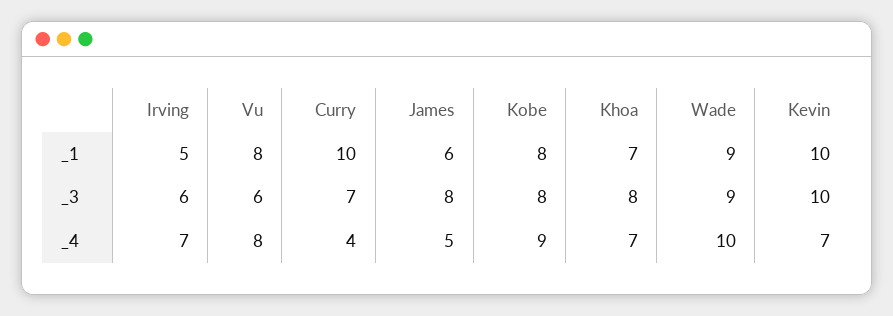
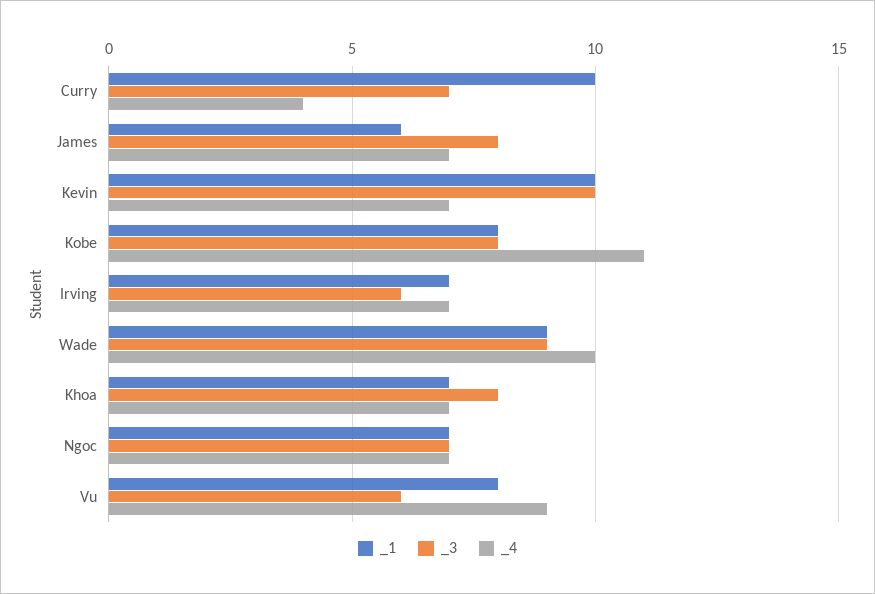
  {
    "_1": {
-     "Irving": 5,
+     "Irving": 7,
      "Vu": 8,
      "Curry": 10,
      "James": 6,
      "Kobe": 8,
      "Khoa": 7,
      "Wade": 9,
-     "Kevin": 10
+     "Kevin": 10,
+     "Ngoc": 7
    },
    "_3": {
      "Irving": 6,
      "Vu": 6,
      "Curry": 7,
      "James": 8,
      "Kobe": 8,
      "Khoa": 8,
      "Wade": 9,
-     "Kevin": 10
+     "Kevin": 10,
+     "Ngoc": 7
    },
    "_4": {
      "Irving": 7,
-     "Vu": 8,
+     "Vu": 9,
      "Curry": 4,
-     "James": 5,
+     "James": 7,
-     "Kobe": 9,
+     "Kobe": 11,
      "Khoa": 7,
      "Wade": 10,
-     "Kevin": 7
+     "Kevin": 7,
+     "Ngoc": 7
    }
  }

